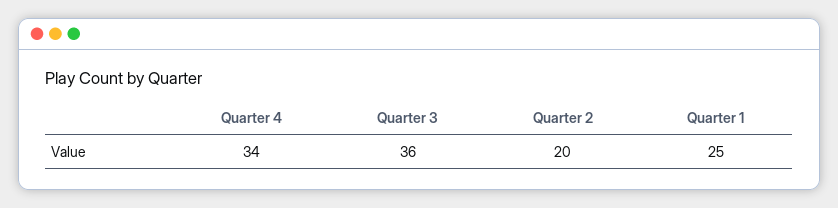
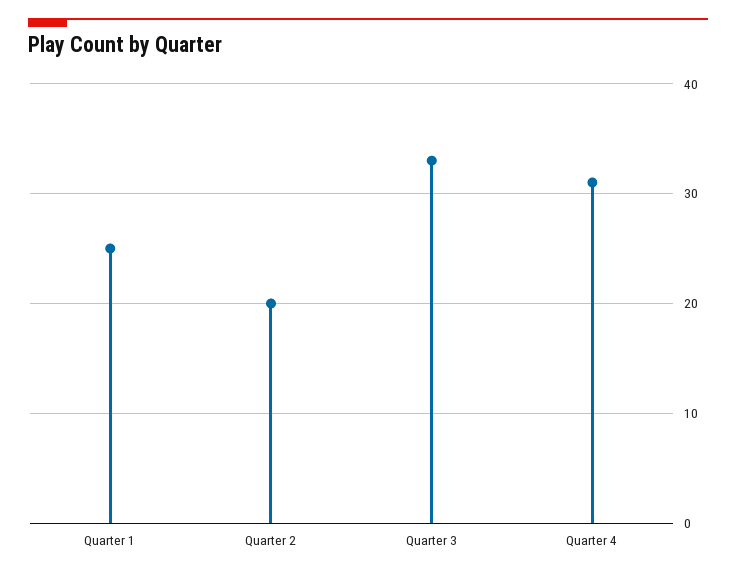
  {
-   "Quarter 4": 34,
+   "Quarter 4": 31,
-   "Quarter 3": 36,
+   "Quarter 3": 33,
    "Quarter 2": 20,
    "Quarter 1": 25
  }

